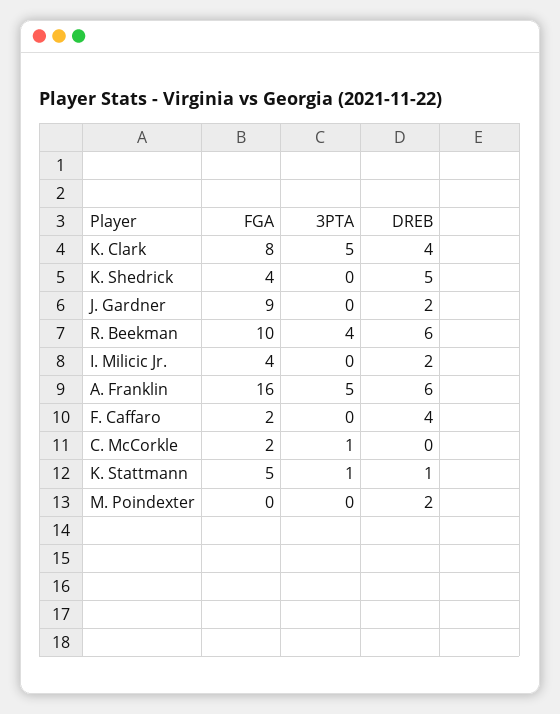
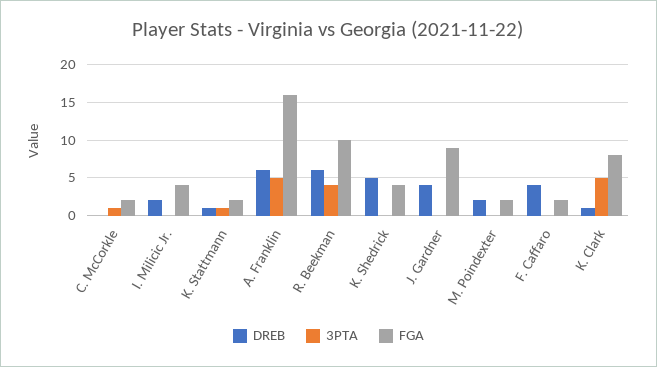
  {
    "FGA": {
      "K. Clark": 8,
      "K. Shedrick": 4,
      "J. Gardner": 9,
      "R. Beekman": 10,
      "I. Milicic Jr.": 4,
      "A. Franklin": 16,
      "F. Caffaro": 2,
      "C. McCorkle": 2,
-     "K. Stattmann": 5,
+     "K. Stattmann": 2,
-     "M. Poindexter": 0
+     "M. Poindexter": 2
    },
    "3PTA": {
      "K. Clark": 5,
      "K. Shedrick": 0,
      "J. Gardner": 0,
      "R. Beekman": 4,
      "I. Milicic Jr.": 0,
      "A. Franklin": 5,
      "F. Caffaro": 0,
      "C. McCorkle": 1,
      "K. Stattmann": 1,
      "M. Poindexter": 0
    },
    "DREB": {
-     "K. Clark": 4,
+     "K. Clark": 1,
      "K. Shedrick": 5,
-     "J. Gardner": 2,
+     "J. Gardner": 4,
      "R. Beekman": 6,
      "I. Milicic Jr.": 2,
      "A. Franklin": 6,
      "F. Caffaro": 4,
      "C. McCorkle": 0,
      "K. Stattmann": 1,
      "M. Poindexter": 2
    }
  }

